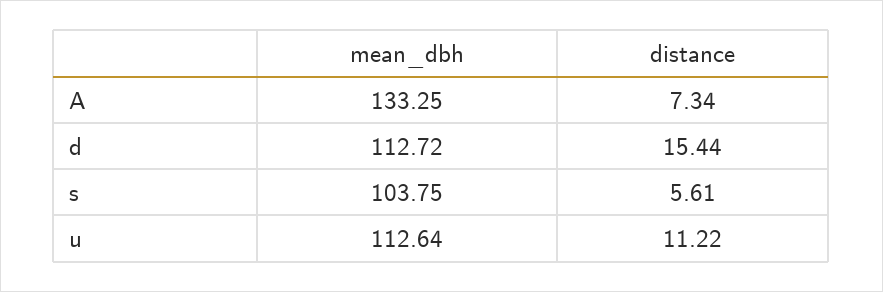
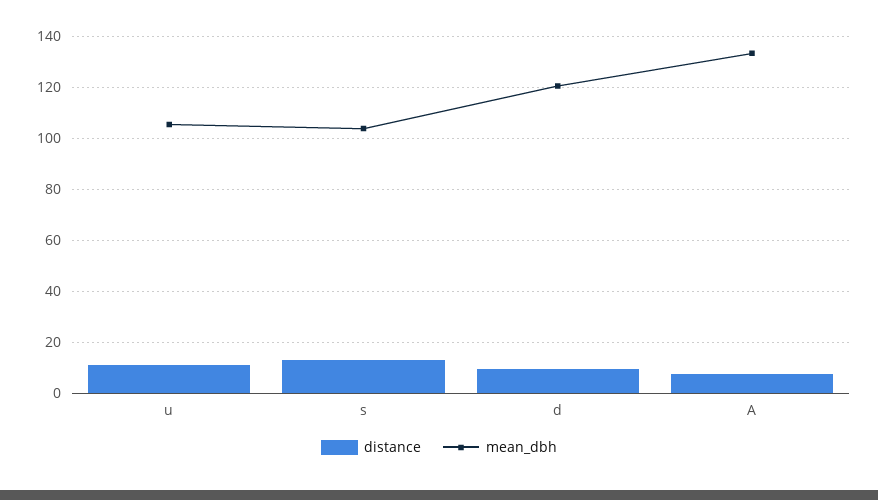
  {
    "mean_dbh": {
      "A": 133.25,
-     "d": 112.72,
+     "d": 120,
      "s": 103.75,
-     "u": 112.64
+     "u": 105
    },
    "distance": {
      "A": 7.34,
-     "d": 15.44,
+     "d": 10,
-     "s": 5.61,
+     "s": 12.5,
      "u": 11.22
    }
  }

